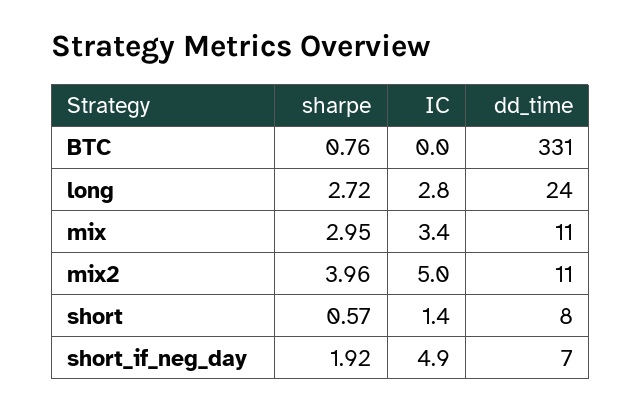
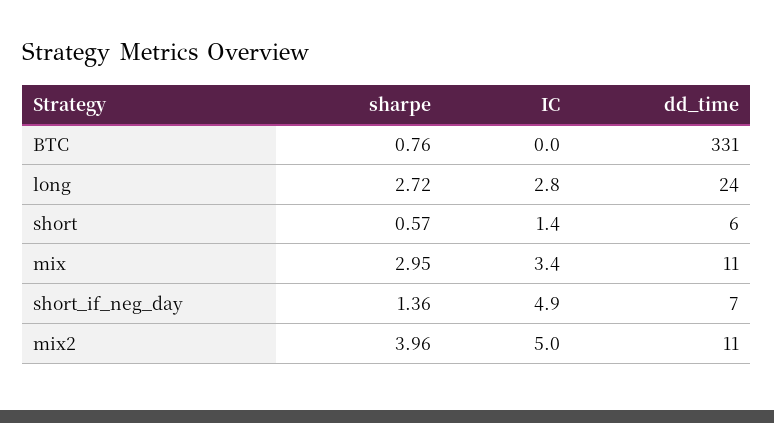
  {
    "sharpe": {
      "BTC": 0.76,
      "long": 2.72,
      "mix": 2.95,
      "mix2": 3.96,
      "short": 0.57,
-     "short_if_neg_day": 1.92
+     "short_if_neg_day": 1.36
    },
    "IC": {
      "BTC": 0,
      "long": 2.8,
      "mix": 3.4,
      "mix2": 5,
      "short": 1.4,
      "short_if_neg_day": 4.9
    },
    "dd_time": {
      "BTC": 331,
      "long": 24,
      "mix": 11,
      "mix2": 11,
-     "short": 8,
+     "short": 6,
      "short_if_neg_day": 7
    }
  }

